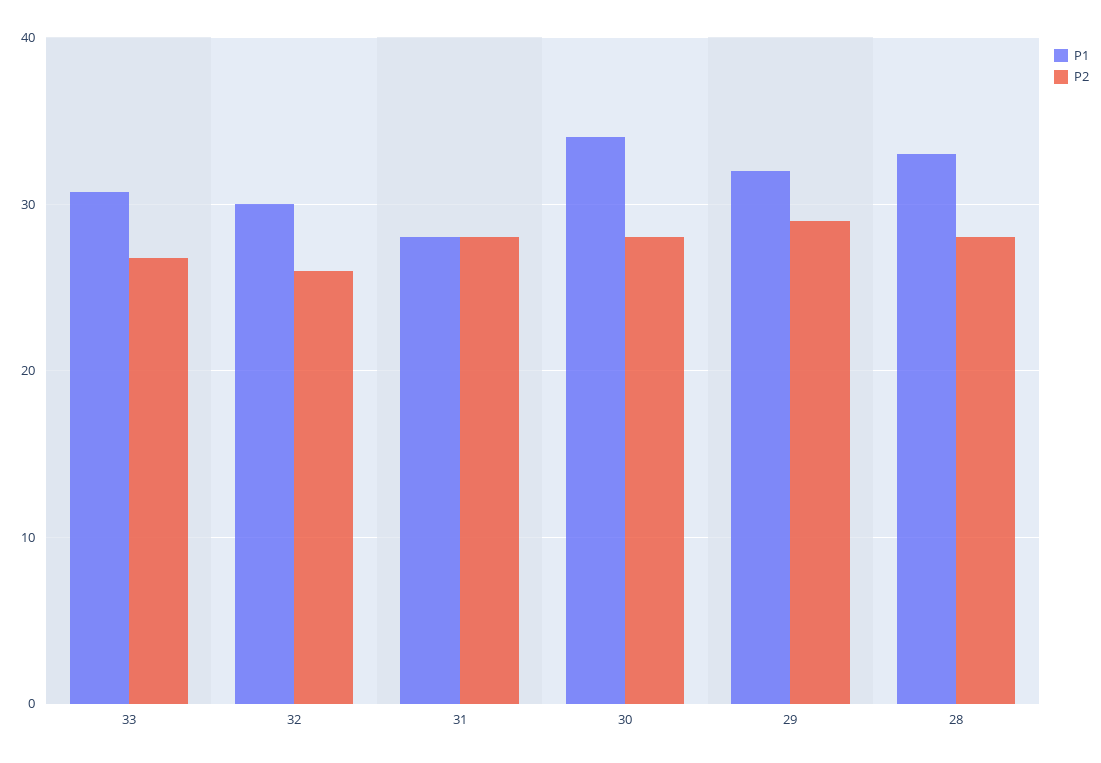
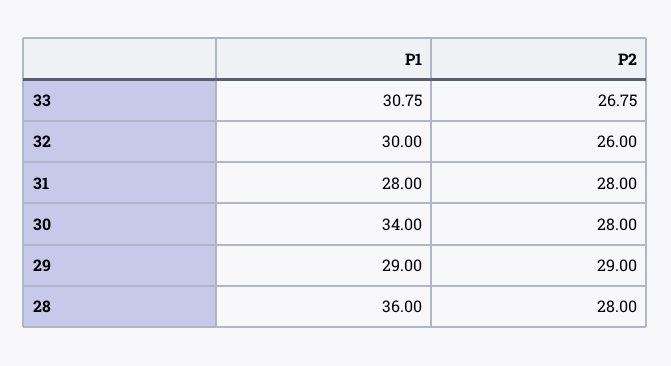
  {
    "P1": {
      "33": 30.75,
      "32": 30,
      "31": 28,
      "30": 34,
-     "29": 32,
+     "29": 29,
-     "28": 33
+     "28": 36
    },
    "P2": {
      "33": 26.75,
      "32": 26,
      "31": 28,
      "30": 28,
      "29": 29,
      "28": 28
    }
  }

